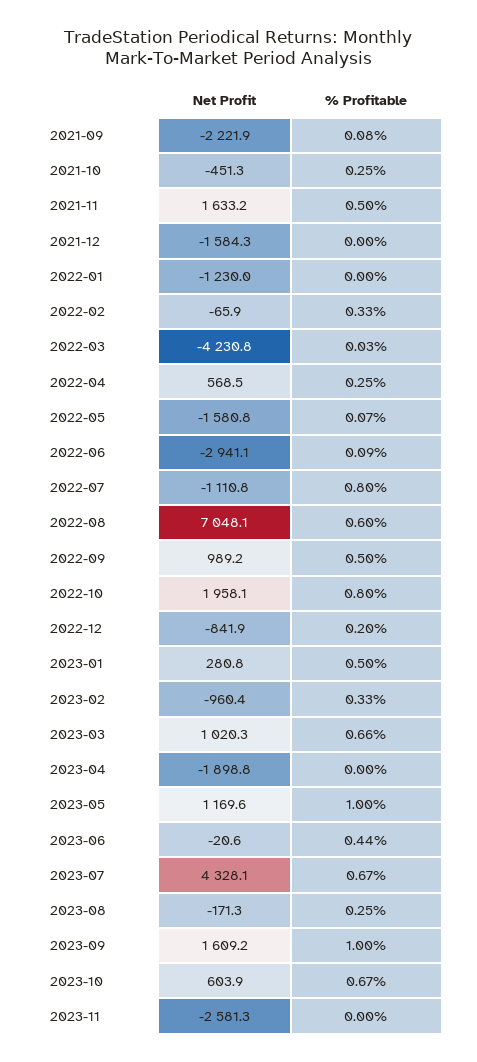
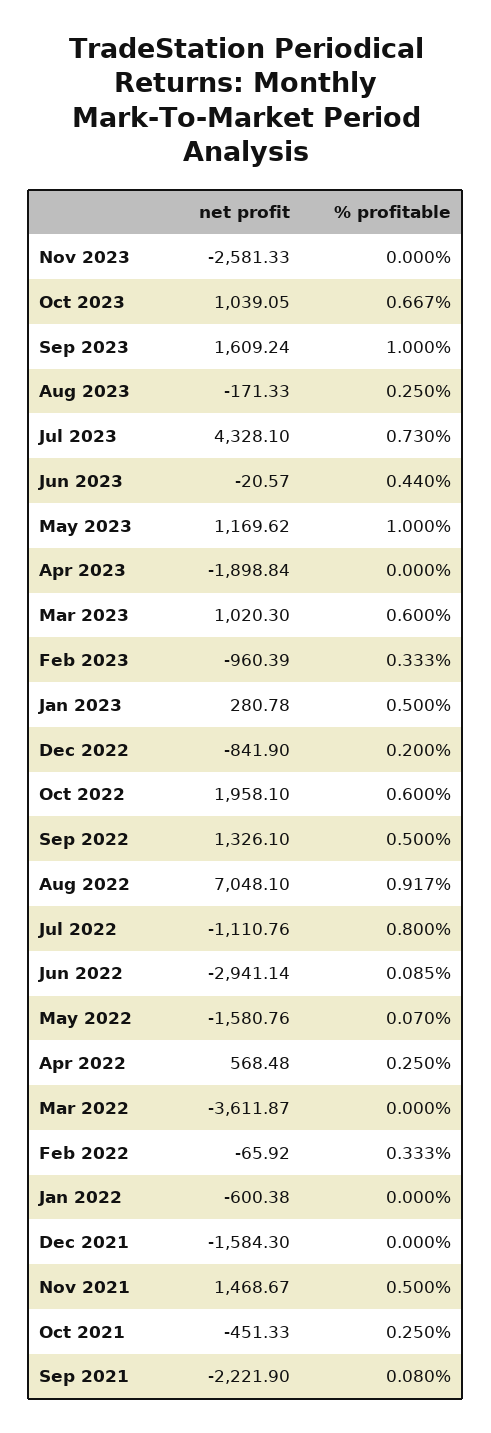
  {
    "Net Profit": {
      "2021-09": -2221.9,
      "2021-10": -451.33,
-     "2021-11": 1633.2,
+     "2021-11": 1468.67,
      "2021-12": -1584.3,
-     "2022-01": -1230,
+     "2022-01": -600.38,
      "2022-02": -65.92,
-     "2022-03": -4230.8,
+     "2022-03": -3611.87,
      "2022-04": 568.48,
      "2022-05": -1580.76,
      "2022-06": -2941.14,
      "2022-07": -1110.76,
      "2022-08": 7048.1,
-     "2022-09": 989.2,
+     "2022-09": 1326.1,
      "2022-10": 1958.1,
      "2022-12": -841.9,
      "2023-01": 280.78,
      "2023-02": -960.39,
      "2023-03": 1020.3,
      "2023-04": -1898.84,
      "2023-05": 1169.62,
      "2023-06": -20.57,
      "2023-07": 4328.1,
      "2023-08": -171.33,
      "2023-09": 1609.24,
-     "2023-10": 603.9,
+     "2023-10": 1039.05,
      "2023-11": -2581.33
    },
    "% Profitable": {
      "2021-09": 0.08,
      "2021-10": 0.25,
      "2021-11": 0.5,
      "2021-12": 0,
      "2022-01": 0,
      "2022-02": 0.333,
-     "2022-03": 0.03,
+     "2022-03": 0,
      "2022-04": 0.25,
      "2022-05": 0.07,
      "2022-06": 0.085,
      "2022-07": 0.8,
-     "2022-08": 0.6,
+     "2022-08": 0.917,
      "2022-09": 0.5,
-     "2022-10": 0.8,
+     "2022-10": 0.6,
      "2022-12": 0.2,
      "2023-01": 0.5,
      "2023-02": 0.333,
-     "2023-03": 0.66,
+     "2023-03": 0.6,
      "2023-04": 0,
      "2023-05": 1,
      "2023-06": 0.44,
-     "2023-07": 0.67,
+     "2023-07": 0.73,
      "2023-08": 0.25,
      "2023-09": 1,
      "2023-10": 0.667,
      "2023-11": 0
    }
  }

